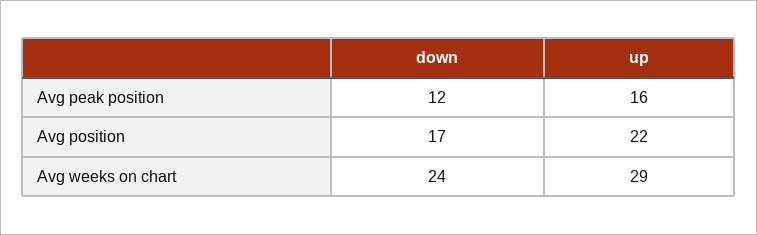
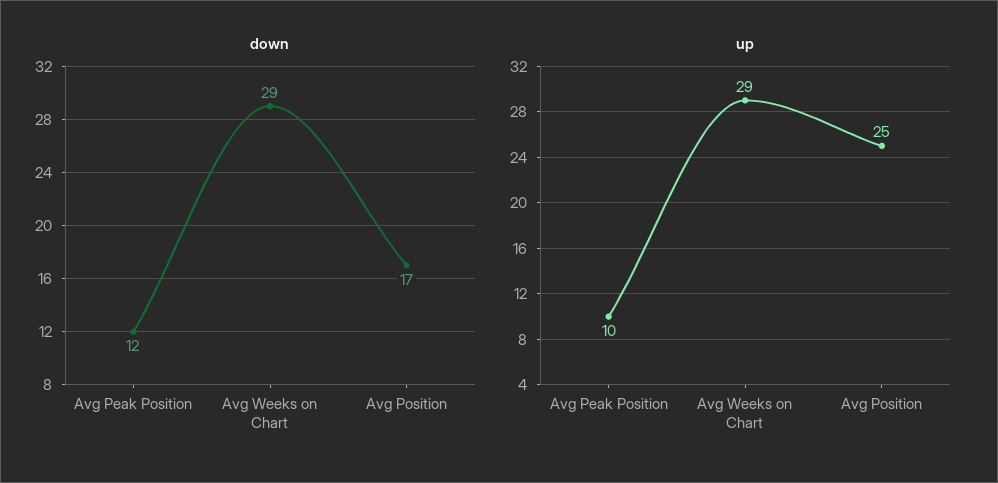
  {
    "down": {
      "Avg peak position": 12,
      "Avg position": 17,
-     "Avg weeks on chart": 24
+     "Avg weeks on chart": 29
    },
    "up": {
-     "Avg peak position": 16,
+     "Avg peak position": 10,
-     "Avg position": 22,
+     "Avg position": 25,
      "Avg weeks on chart": 29
    }
  }

